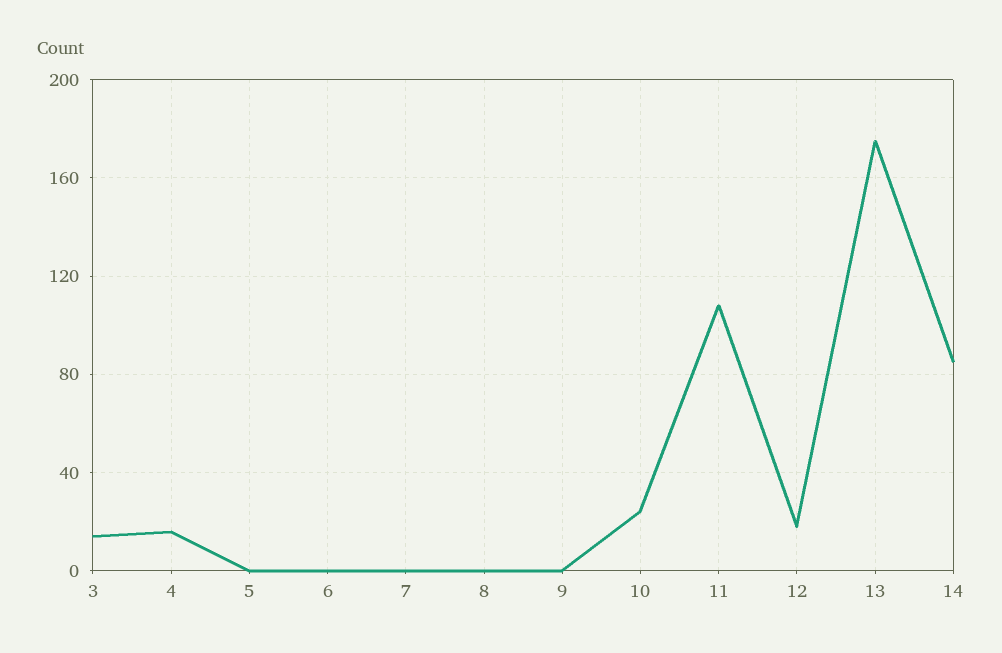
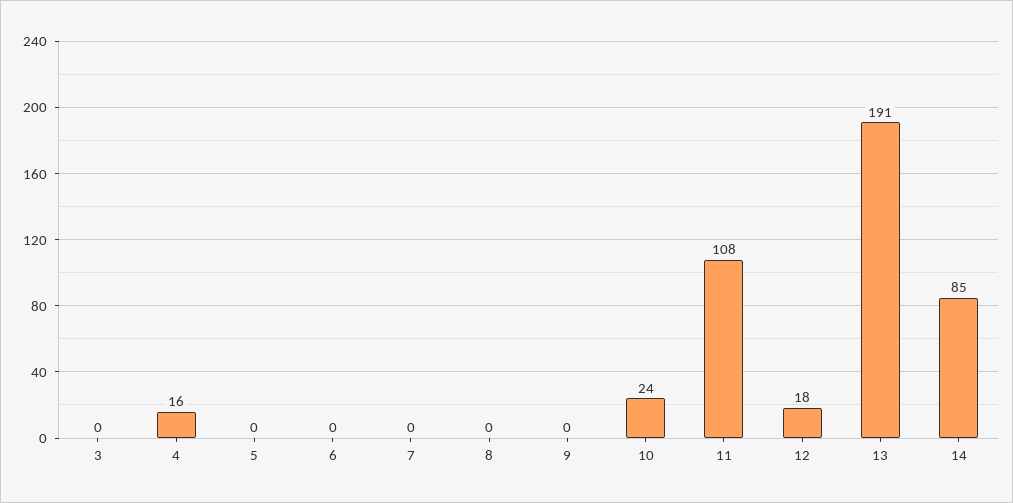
  {
-   "3": 15,
+   "3": 0,
    "4": 16,
    "5": 0,
    "6": 0,
    "7": 0,
    "8": 0,
    "9": 0,
    "10": 24,
    "11": 108,
    "12": 18,
-   "13": 175,
+   "13": 191,
    "14": 85
  }

